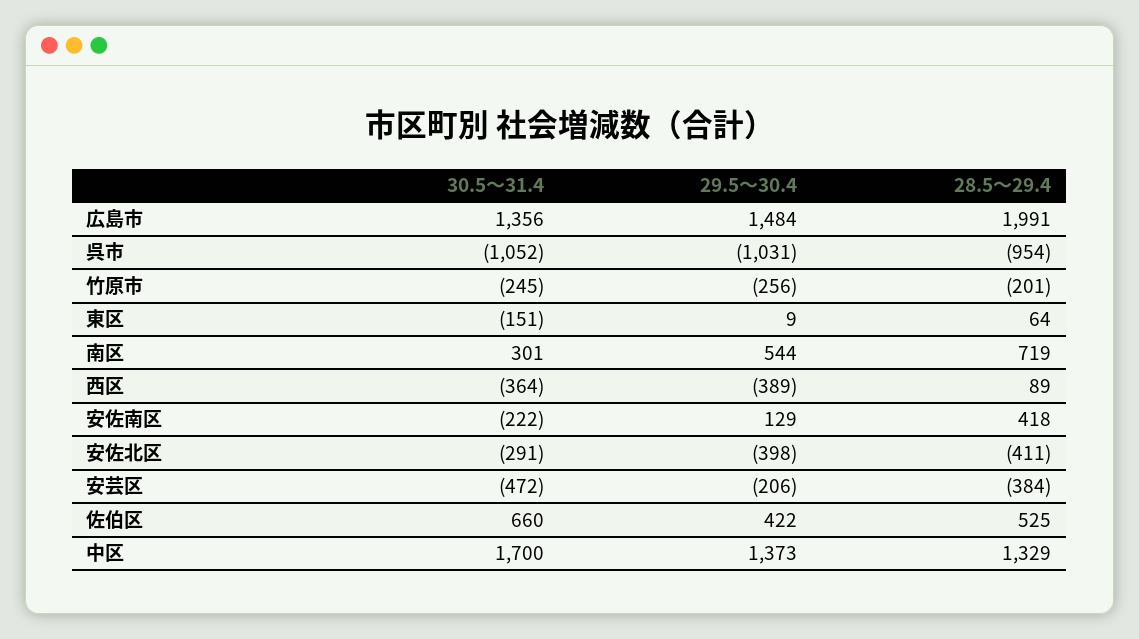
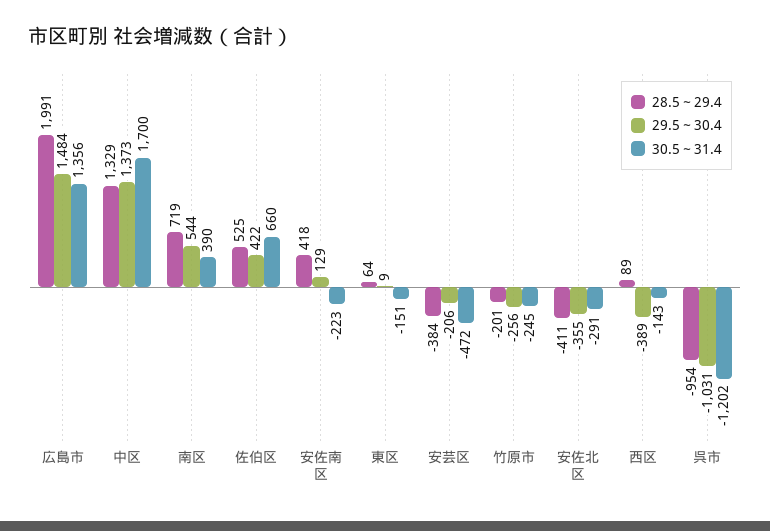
  {
    "30.5～31.4": {
      "広島市": 1356,
-     "呉市": -1052,
+     "呉市": -1202,
      "竹原市": -245,
      "東区": -151,
-     "南区": 301,
+     "南区": 390,
-     "西区": -364,
+     "西区": -143,
-     "安佐南区": -222,
+     "安佐南区": -223,
      "安佐北区": -291,
      "安芸区": -472,
      "佐伯区": 660,
      "中区": 1700
    },
    "29.5～30.4": {
      "広島市": 1484,
      "呉市": -1031,
      "竹原市": -256,
      "東区": 9,
      "南区": 544,
      "西区": -389,
      "安佐南区": 129,
-     "安佐北区": -398,
+     "安佐北区": -355,
      "安芸区": -206,
      "佐伯区": 422,
      "中区": 1373
    },
    "28.5～29.4": {
      "広島市": 1991,
      "呉市": -954,
      "竹原市": -201,
      "東区": 64,
      "南区": 719,
      "西区": 89,
      "安佐南区": 418,
      "安佐北区": -411,
      "安芸区": -384,
      "佐伯区": 525,
      "中区": 1329
    }
  }

